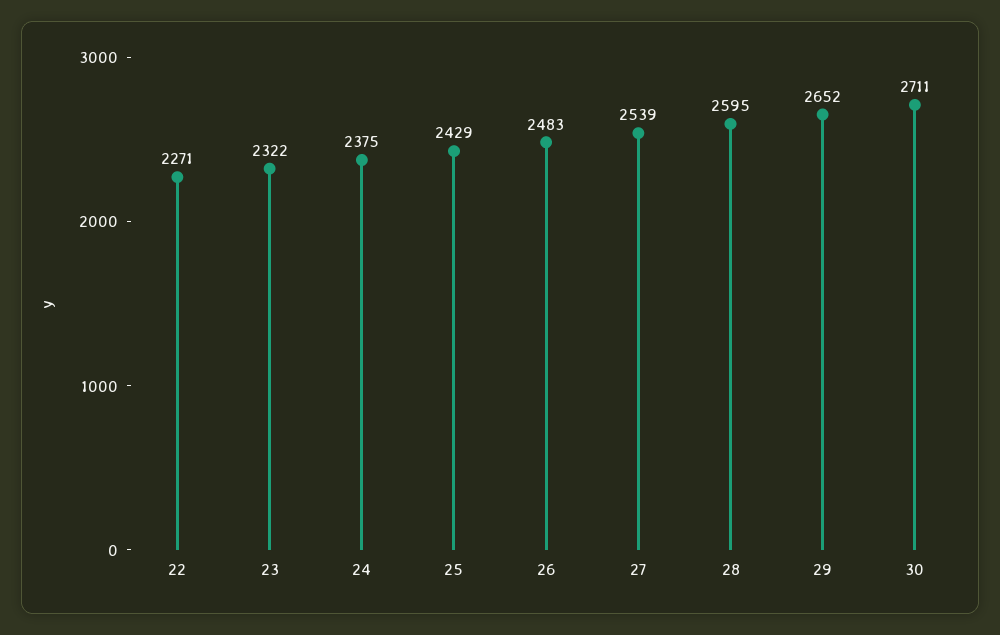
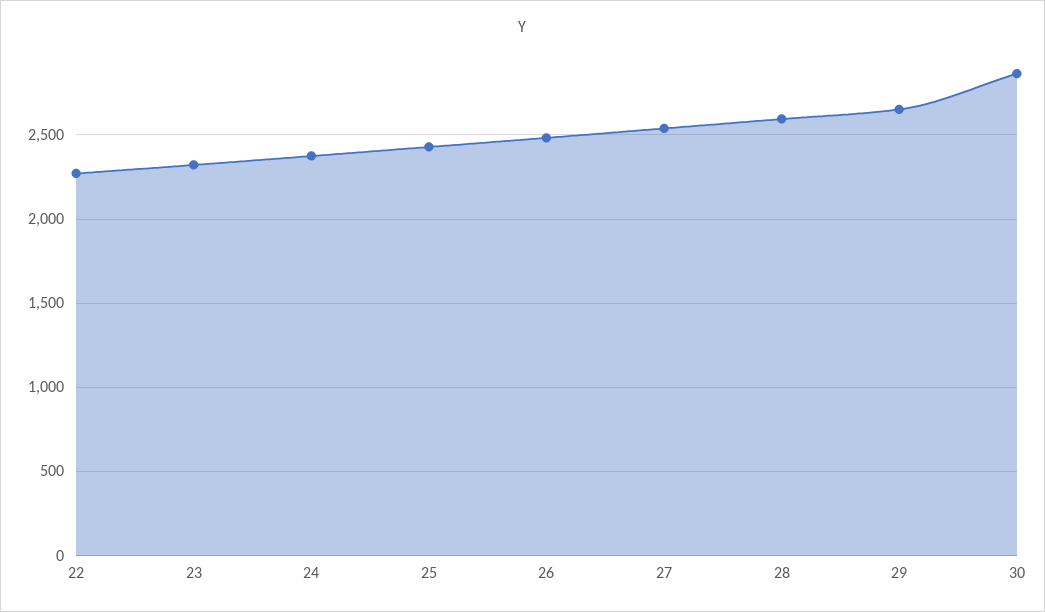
  {
    "22": 2271,
    "23": 2322,
    "24": 2375,
    "25": 2429,
    "26": 2483,
    "27": 2539,
    "28": 2595,
    "29": 2652,
-   "30": 2711
+   "30": 2850
  }

